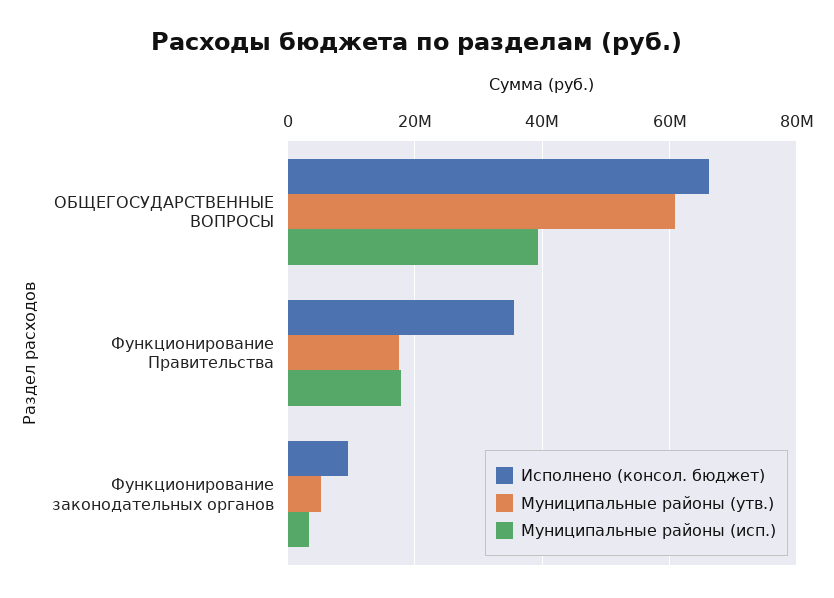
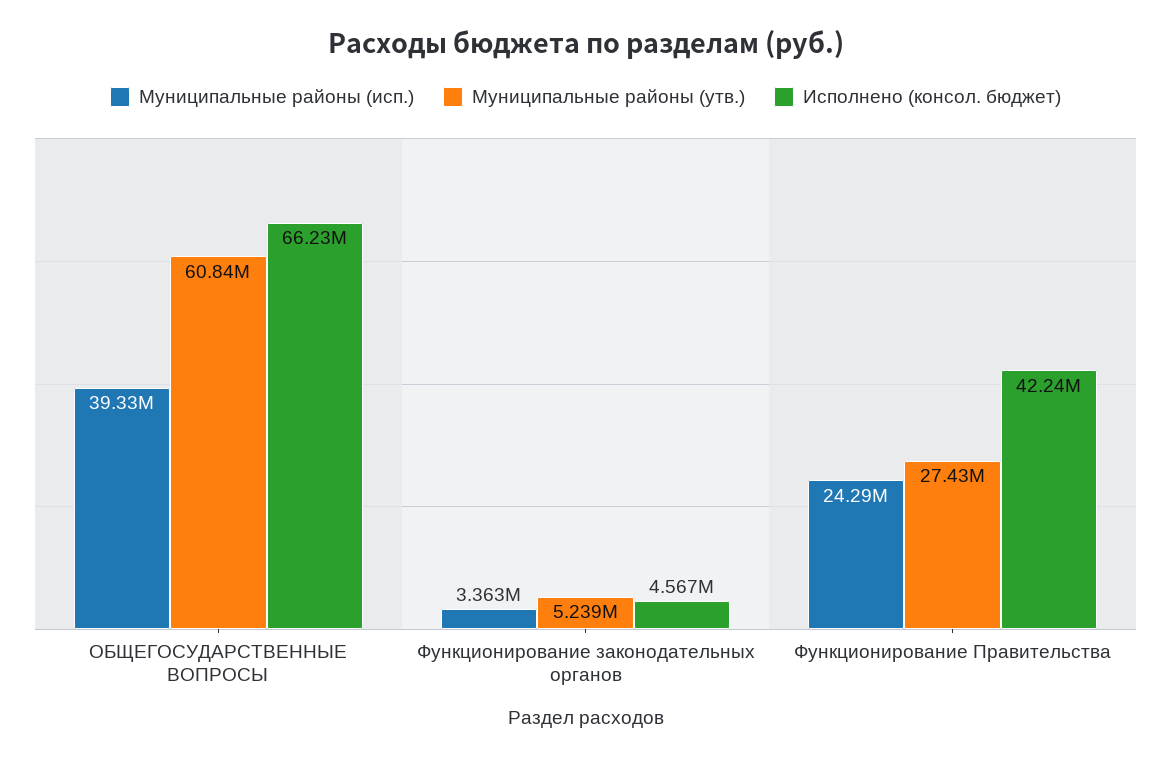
  {
    "Исполнено (консол. бюджет)": {
      "ОБЩЕГОСУДАРСТВЕННЫЕ ВОПРОСЫ": 66230000,
-     "Функционирование Правительства": 36000000,
+     "Функционирование Правительства": 42240000,
-     "Функционирование законодательных органов": 10000000
+     "Функционирование законодательных органов": 4567000
    },
    "Муниципальные районы (утв.)": {
      "ОБЩЕГОСУДАРСТВЕННЫЕ ВОПРОСЫ": 60840000,
-     "Функционирование Правительства": 18000000,
+     "Функционирование Правительства": 27430000,
      "Функционирование законодательных органов": 5239000
    },
    "Муниципальные районы (исп.)": {
      "ОБЩЕГОСУДАРСТВЕННЫЕ ВОПРОСЫ": 39330000,
-     "Функционирование Правительства": 18000000,
+     "Функционирование Правительства": 24290000,
      "Функционирование законодательных органов": 3363000
    }
  }

